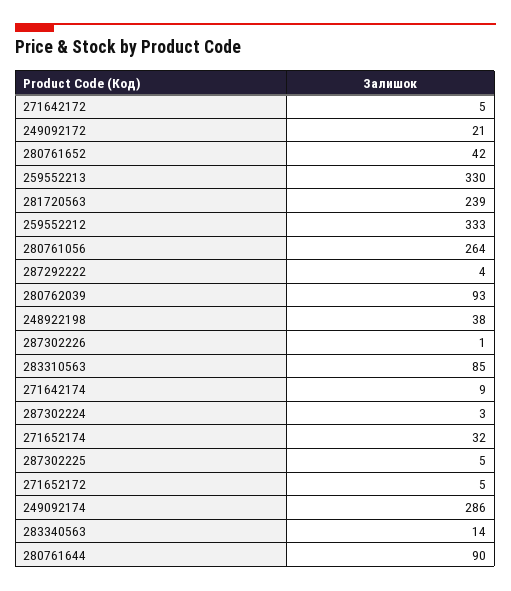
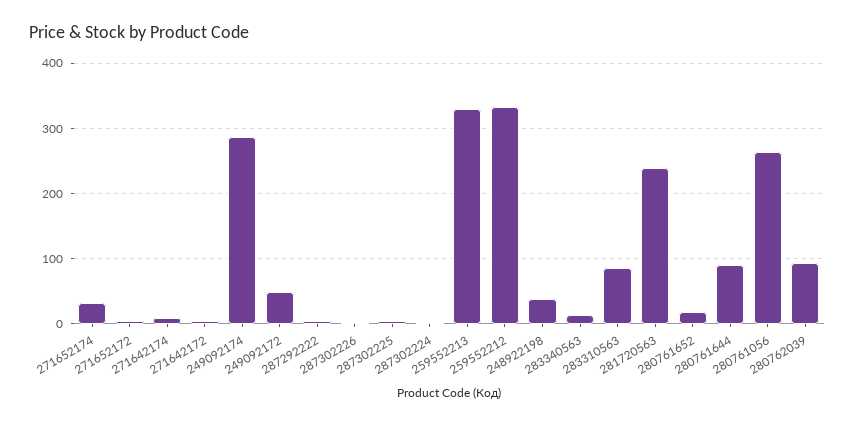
  {
    "271642172": 5,
-   "249092172": 21,
+   "249092172": 50,
-   "280761652": 42,
+   "280761652": 20,
    "259552213": 330,
    "281720563": 239,
    "259552212": 333,
    "280761056": 264,
    "287292222": 4,
    "280762039": 93,
    "248922198": 38,
    "287302226": 1,
    "283310563": 85,
    "271642174": 9,
    "287302224": 3,
    "271652174": 32,
    "287302225": 5,
    "271652172": 5,
    "249092174": 286,
    "283340563": 14,
    "280761644": 90
  }

